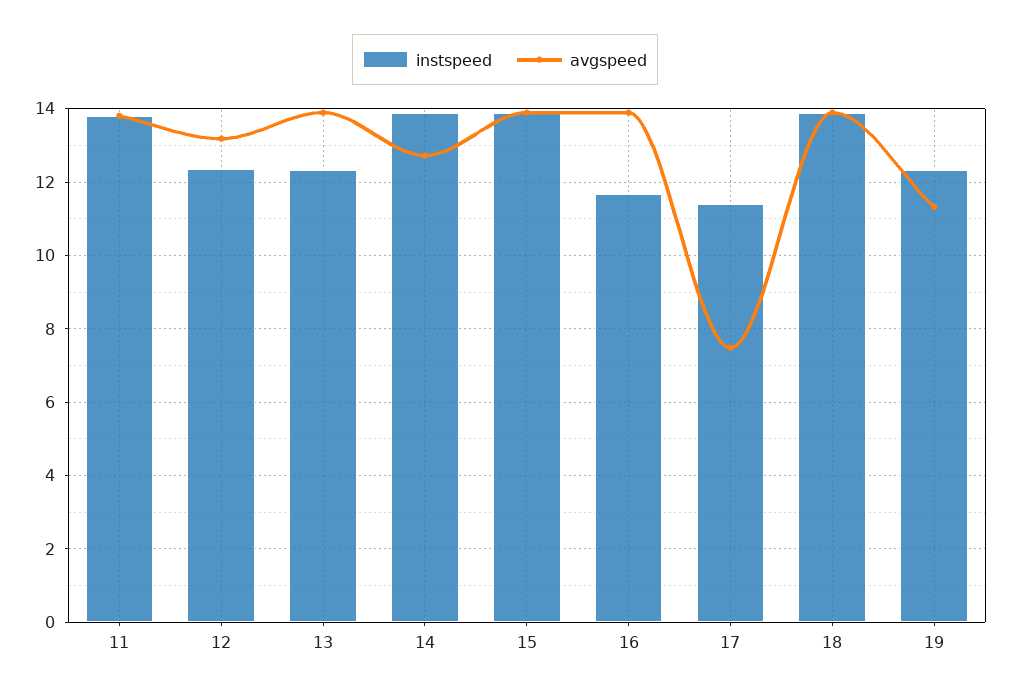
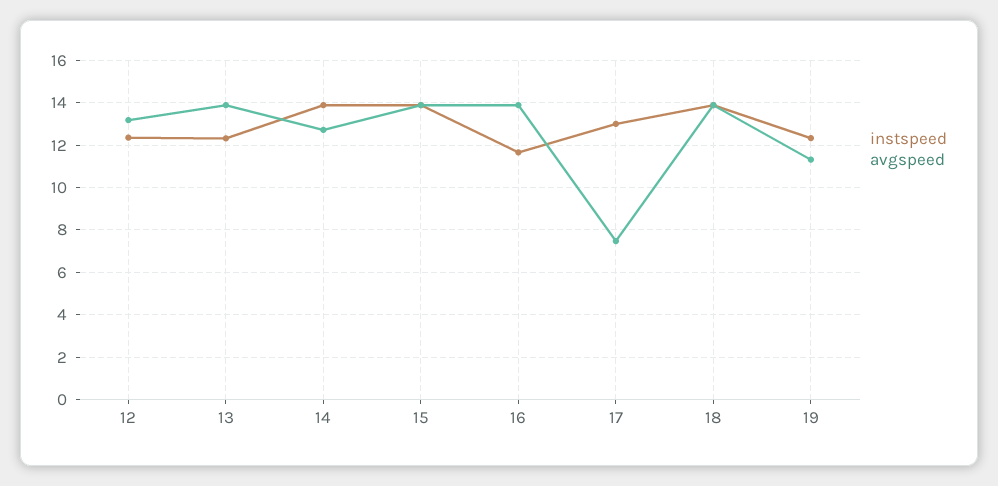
  {
    "instspeed": {
-     "11": 13.8,
      "12": 12.4,
      "13": 12.4,
      "14": 13.8,
      "15": 13.8,
      "16": 11.6,
-     "17": 11.4,
+     "17": 13,
      "18": 13.8,
      "19": 12.4
    },
    "avgspeed": {
-     "11": 13.8,
      "12": 13.2,
      "13": 13.8,
      "14": 12.8,
      "15": 13.8,
      "16": 13.8,
      "17": 7.4,
      "18": 13.8,
      "19": 11.4
    }
  }

